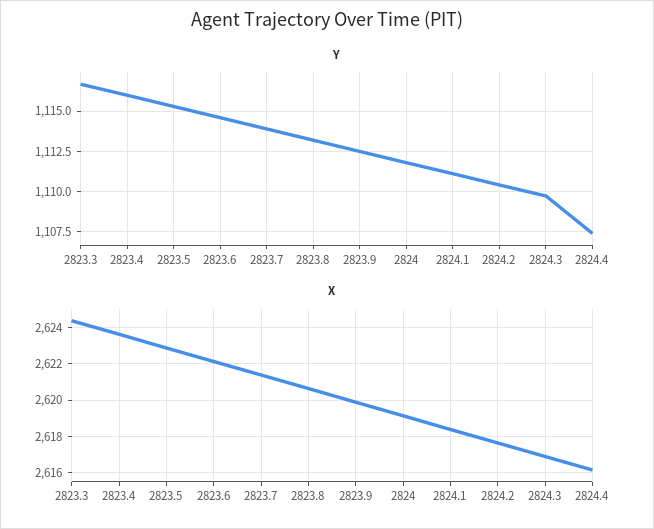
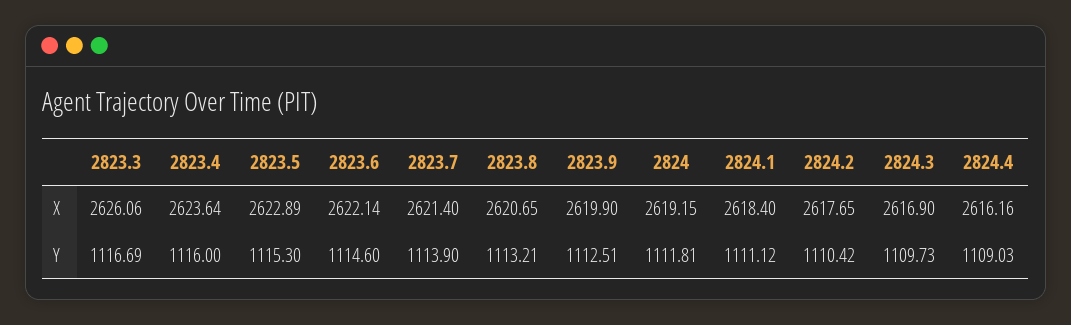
  {
    "Y": {
      "2823.3": 1116.69,
      "2823.4": 1116,
      "2823.5": 1115.3,
      "2823.6": 1114.6,
      "2823.7": 1113.9,
      "2823.8": 1113.21,
      "2823.9": 1112.51,
      "2824": 1111.81,
      "2824.1": 1111.12,
      "2824.2": 1110.42,
      "2824.3": 1109.73,
-     "2824.4": 1107.5
+     "2824.4": 1109.03
    },
    "X": {
-     "2823.3": 2624.5,
+     "2823.3": 2626.06,
      "2823.4": 2623.64,
      "2823.5": 2622.89,
      "2823.6": 2622.14,
      "2823.7": 2621.4,
      "2823.8": 2620.65,
      "2823.9": 2619.9,
      "2824": 2619.15,
      "2824.1": 2618.4,
      "2824.2": 2617.65,
      "2824.3": 2616.9,
      "2824.4": 2616.16
    }
  }

